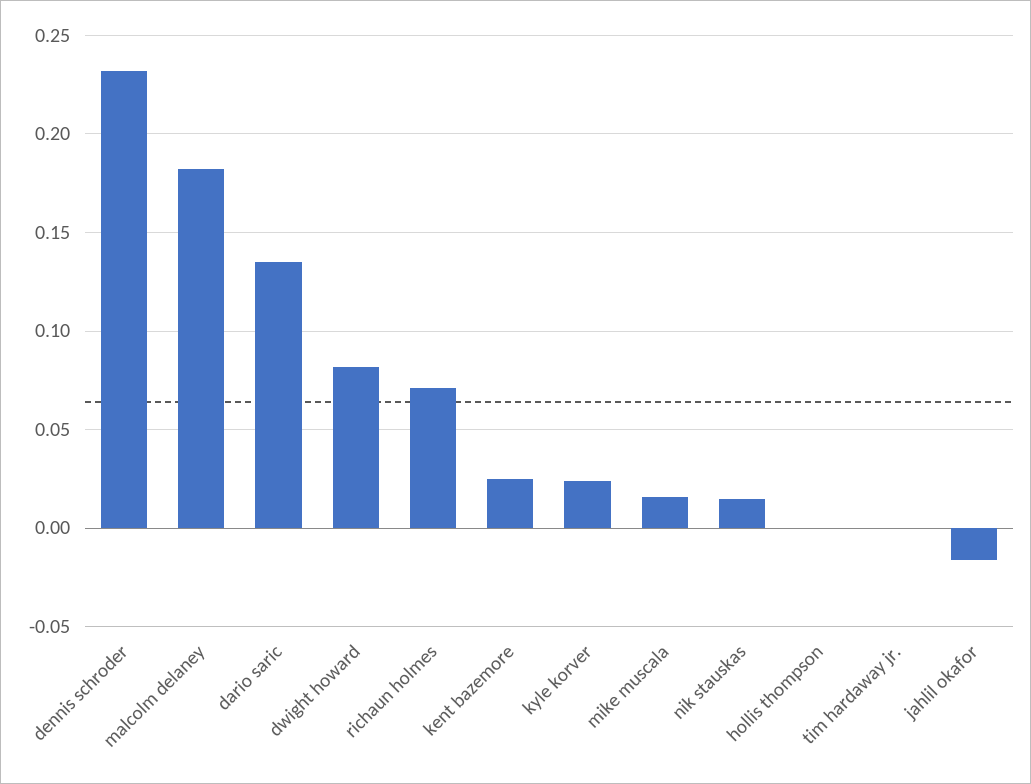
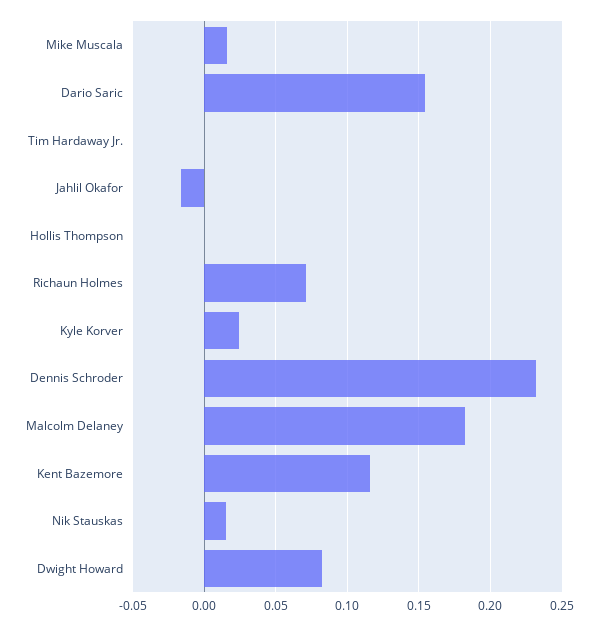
  {
    "dennis schroder": 0.23,
    "malcolm delaney": 0.18,
-   "dario saric": 0.135,
+   "dario saric": 0.155,
    "dwight howard": 0.08,
    "richaun holmes": 0.07,
-   "kent bazemore": 0.025,
+   "kent bazemore": 0.115,
    "kyle korver": 0.025,
    "mike muscala": 0.015,
    "nik stauskas": 0.015,
    "hollis thompson": 0,
    "tim hardaway jr.": 0,
    "jahlil okafor": -0.015
  }

